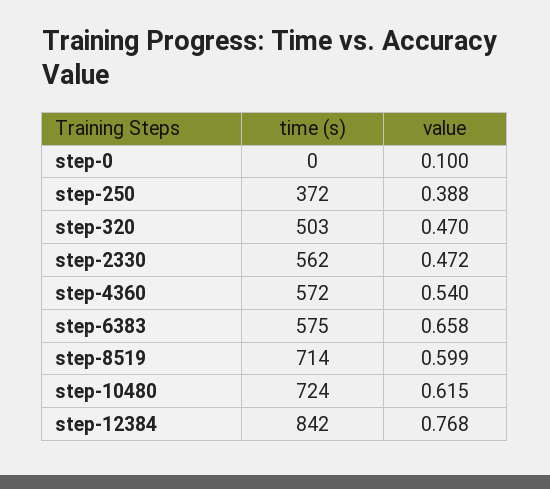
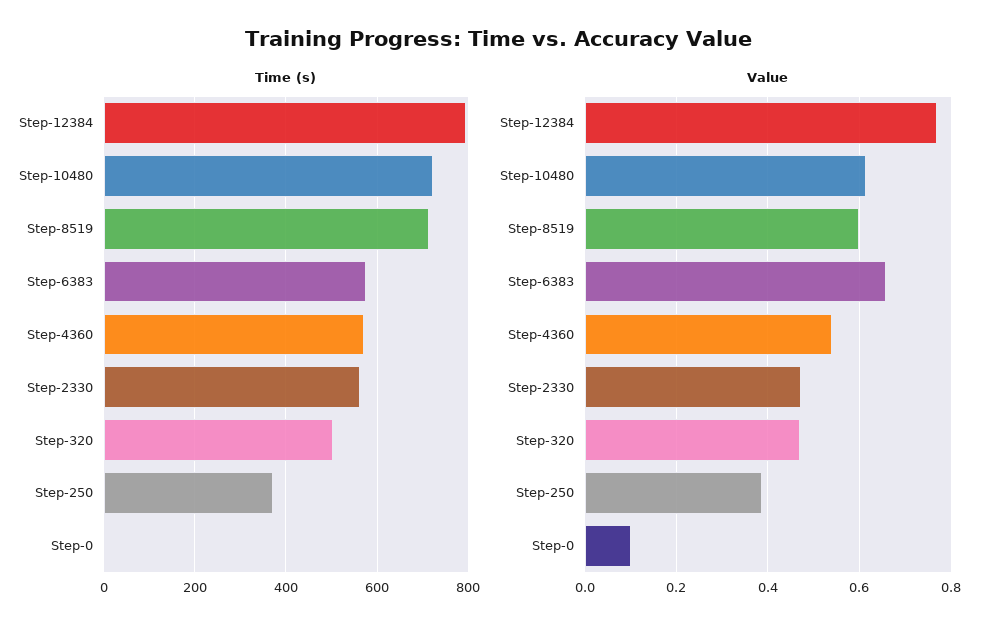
  {
    "time (s)": {
      "step-0": 0,
      "step-250": 372,
      "step-320": 503,
      "step-2330": 562,
      "step-4360": 572,
      "step-6383": 575,
      "step-8519": 714,
      "step-10480": 724,
-     "step-12384": 842
+     "step-12384": 800
    },
    "value": {
      "step-0": 0.1,
      "step-250": 0.388,
      "step-320": 0.47,
      "step-2330": 0.472,
      "step-4360": 0.54,
      "step-6383": 0.658,
      "step-8519": 0.599,
      "step-10480": 0.615,
      "step-12384": 0.768
    }
  }

